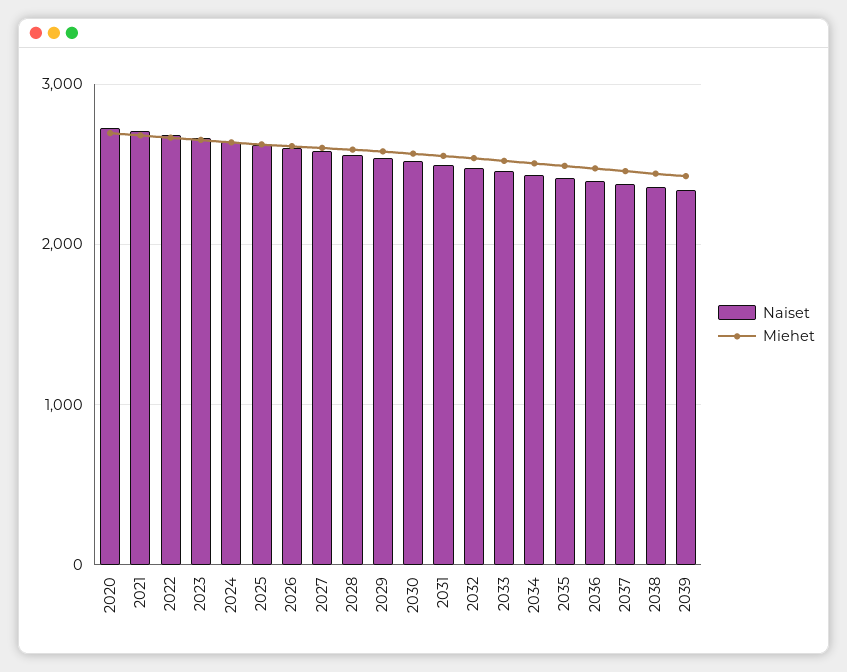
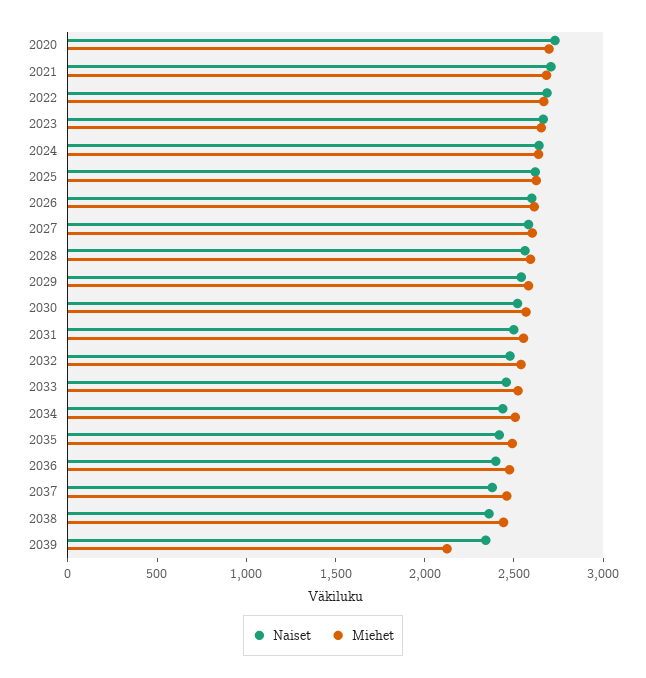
  {
    "Naiset": {
      "2020": 2700,
      "2021": 2700,
      "2022": 2700,
      "2023": 2700,
      "2024": 2600,
      "2025": 2600,
      "2026": 2600,
      "2027": 2600,
      "2028": 2600,
      "2029": 2500,
      "2030": 2500,
      "2031": 2500,
      "2032": 2500,
      "2033": 2500,
      "2034": 2400,
      "2035": 2400,
      "2036": 2400,
      "2037": 2400,
      "2038": 2400,
      "2039": 2300
    },
    "Miehet": {
      "2020": 2700,
      "2021": 2700,
      "2022": 2700,
      "2023": 2700,
      "2024": 2600,
      "2025": 2600,
      "2026": 2600,
      "2027": 2600,
      "2028": 2600,
      "2029": 2600,
      "2030": 2600,
      "2031": 2600,
      "2032": 2500,
      "2033": 2500,
      "2034": 2500,
      "2035": 2500,
      "2036": 2500,
      "2037": 2500,
      "2038": 2400,
-     "2039": 2400
+     "2039": 2100
    }
  }

